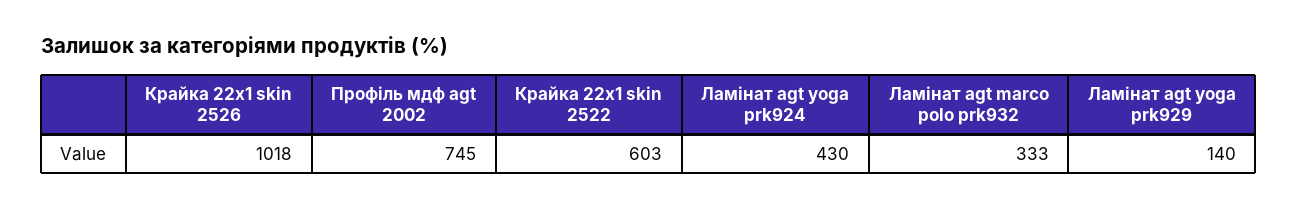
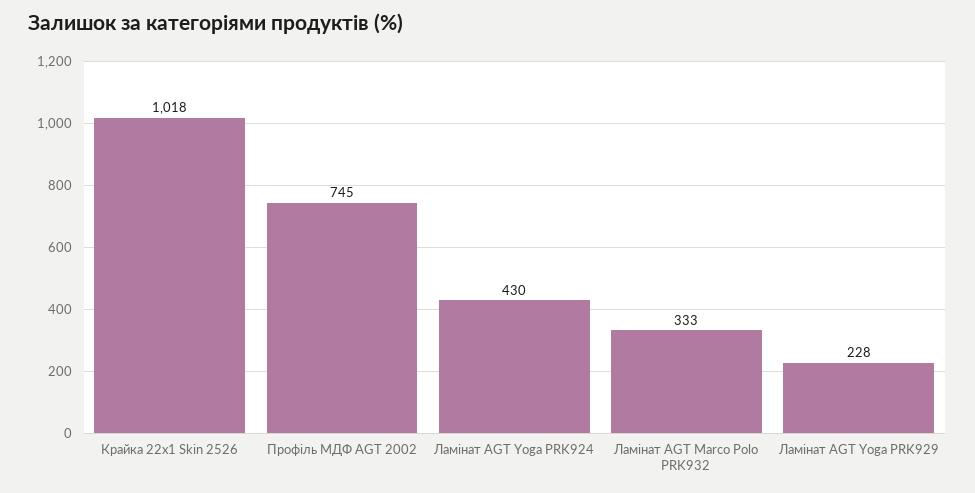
  {
    "Крайка 22x1 skin 2526": 1018,
    "Профіль мдф agt 2002": 745,
-   "Крайка 22x1 skin 2522": 603,
    "Ламінат agt yoga prk924": 430,
    "Ламінат agt marco polo prk932": 333,
-   "Ламінат agt yoga prk929": 140
+   "Ламінат agt yoga prk929": 228
  }

